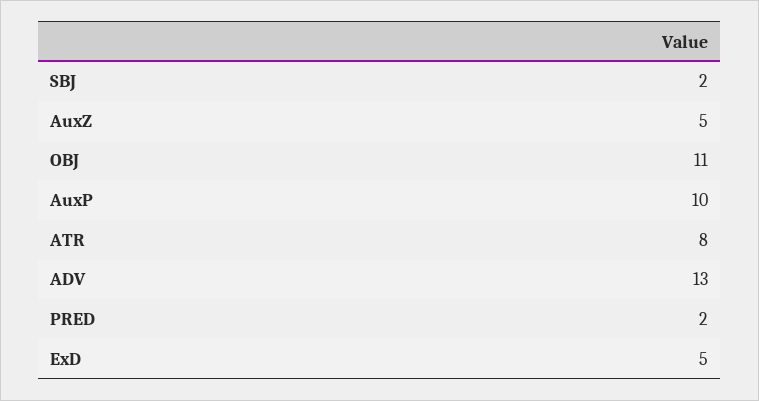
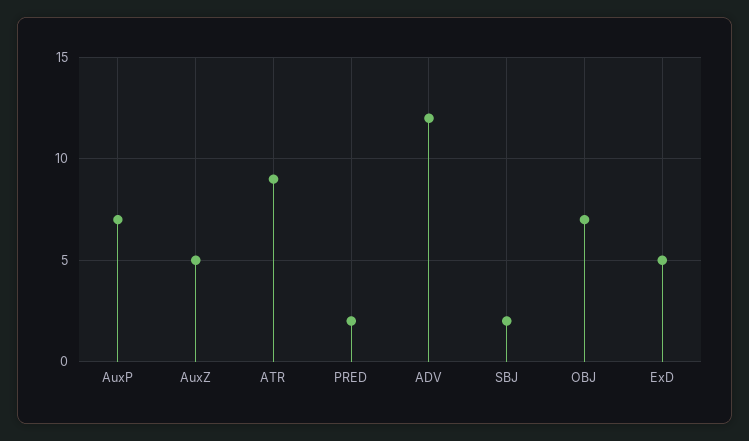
  {
    "SBJ": 2,
    "AuxZ": 5,
-   "OBJ": 11,
+   "OBJ": 7,
-   "AuxP": 10,
+   "AuxP": 7,
-   "ATR": 8,
+   "ATR": 9,
-   "ADV": 13,
+   "ADV": 12,
    "PRED": 2,
    "ExD": 5
  }

